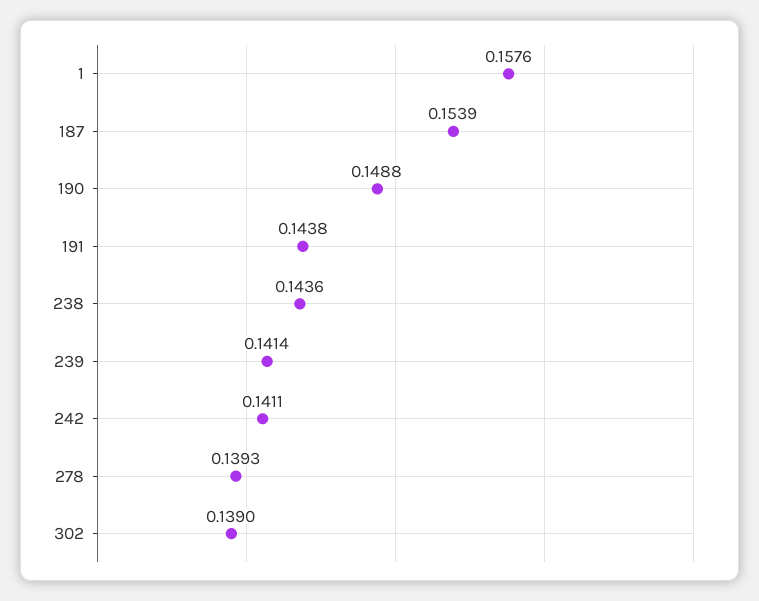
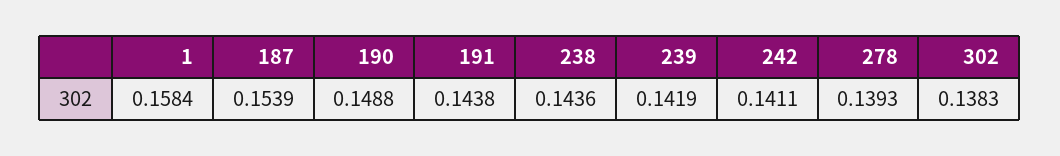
  {
-   "1": 0.1576,
+   "1": 0.1584,
    "187": 0.1539,
    "190": 0.1488,
    "191": 0.1438,
    "238": 0.1436,
-   "239": 0.1414,
+   "239": 0.1419,
    "242": 0.1411,
    "278": 0.1393,
-   "302": 0.139
+   "302": 0.1383
  }

